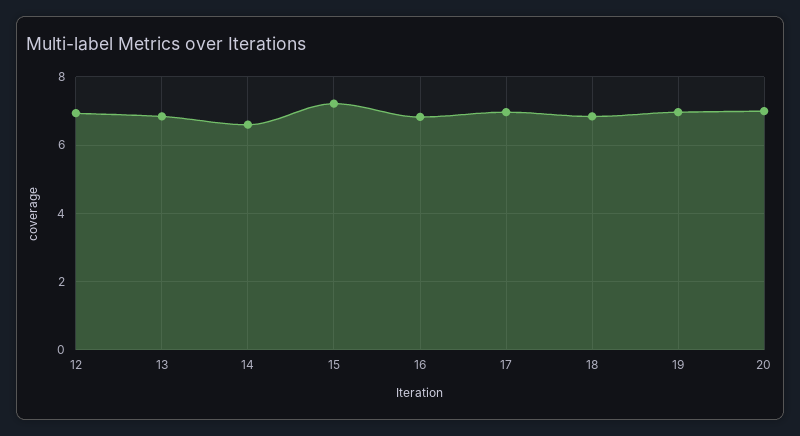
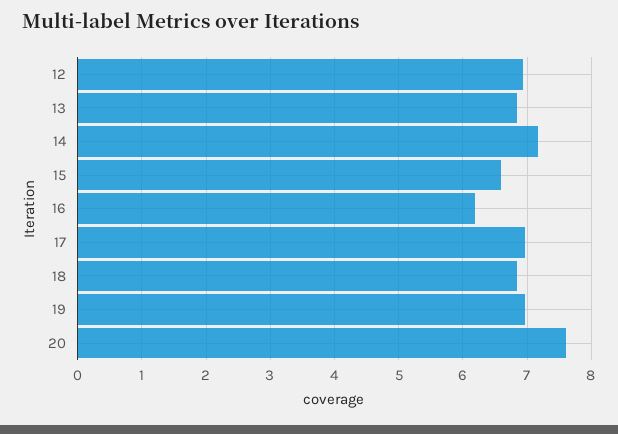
  {
    "12": 6.9,
    "13": 6.8,
-   "14": 6.6,
+   "14": 7.2,
-   "15": 7.2,
+   "15": 6.6,
-   "16": 6.8,
+   "16": 6.2,
    "17": 7,
    "18": 6.8,
    "19": 7,
-   "20": 7
+   "20": 7.6
  }

